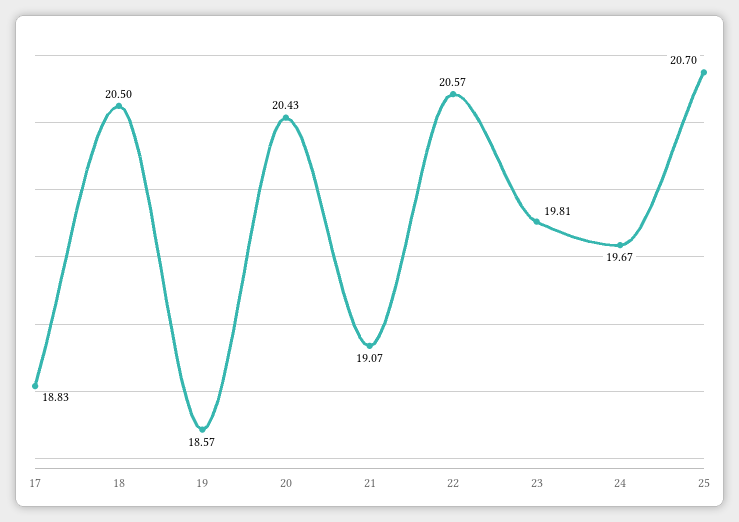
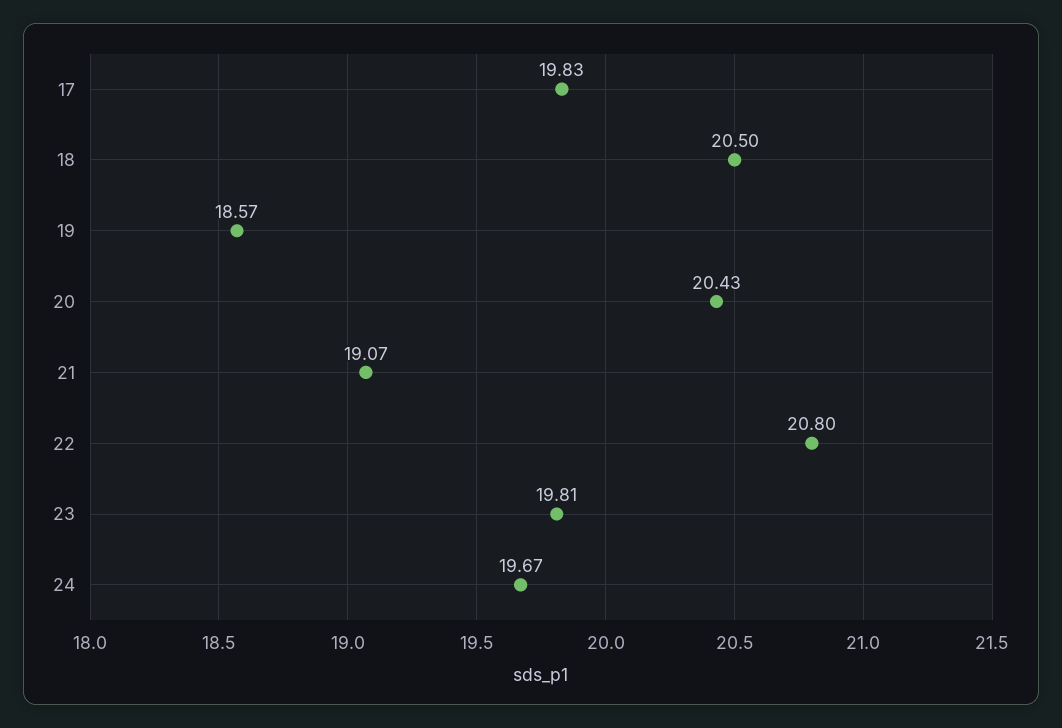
  {
-   "17": 18.83,
+   "17": 19.83,
    "18": 20.5,
    "19": 18.57,
    "20": 20.43,
    "21": 19.07,
-   "22": 20.57,
+   "22": 20.8,
    "23": 19.81,
-   "24": 19.67,
+   "24": 19.67
-   "25": 20.7
  }

